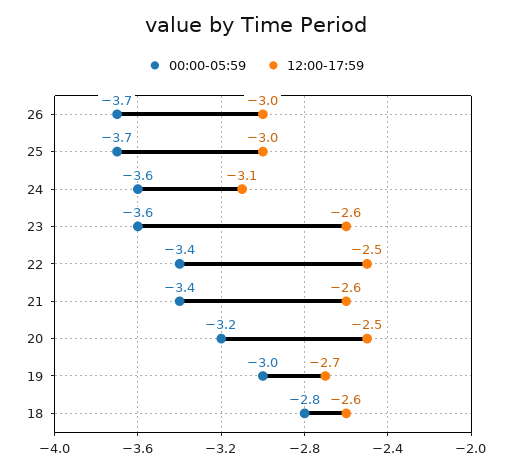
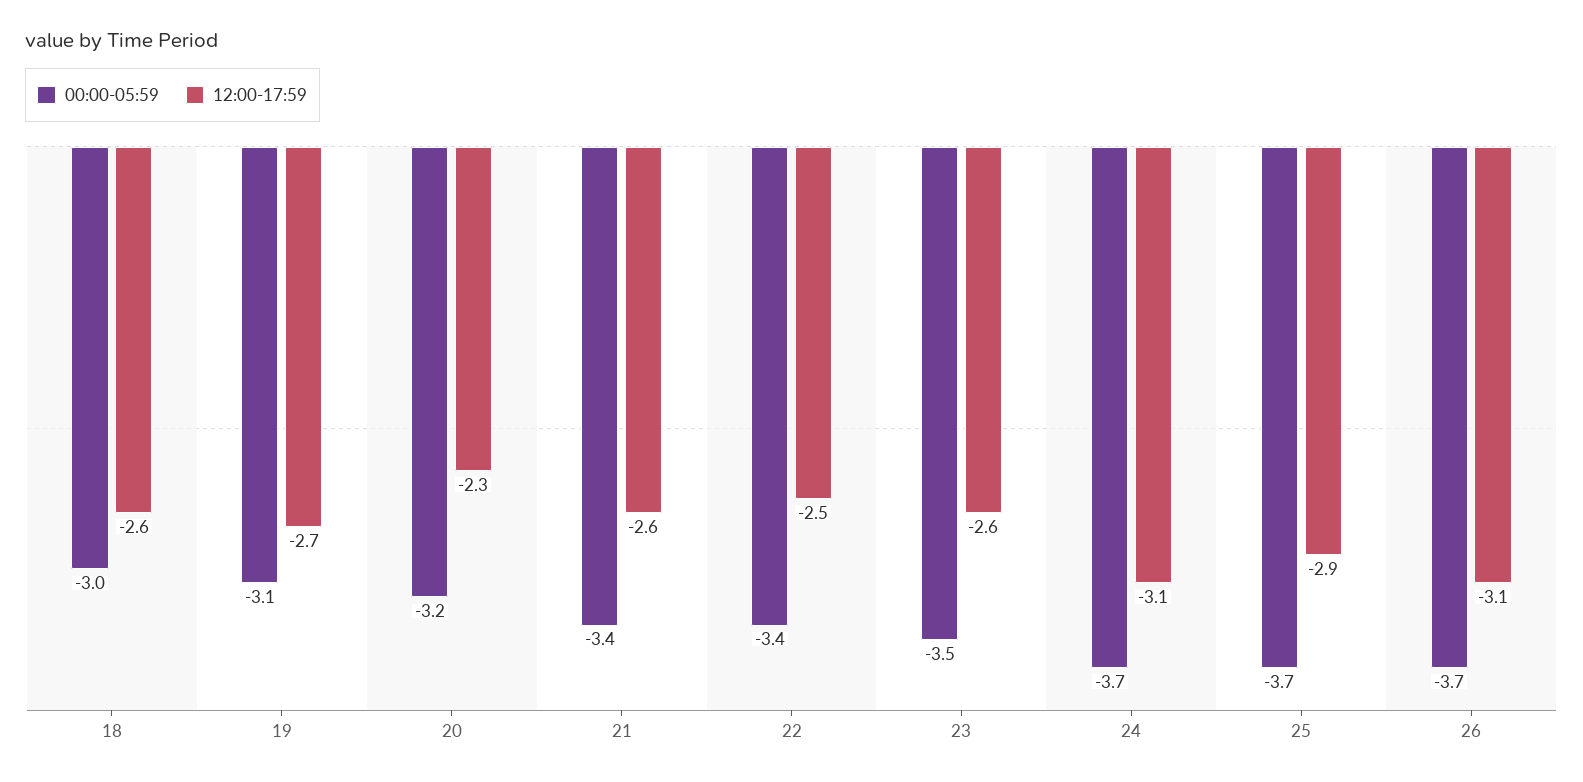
  {
    "00:00-05:59": {
      "26": -3.7,
      "25": -3.7,
-     "24": -3.6,
+     "24": -3.7,
-     "23": -3.6,
+     "23": -3.5,
      "22": -3.4,
      "21": -3.4,
      "20": -3.2,
-     "19": -3,
+     "19": -3.1,
-     "18": -2.8
+     "18": -3
    },
    "12:00-17:59": {
-     "26": -3,
+     "26": -3.1,
-     "25": -3,
+     "25": -2.9,
      "24": -3.1,
      "23": -2.6,
      "22": -2.5,
      "21": -2.6,
-     "20": -2.5,
+     "20": -2.3,
      "19": -2.7,
      "18": -2.6
    }
  }

